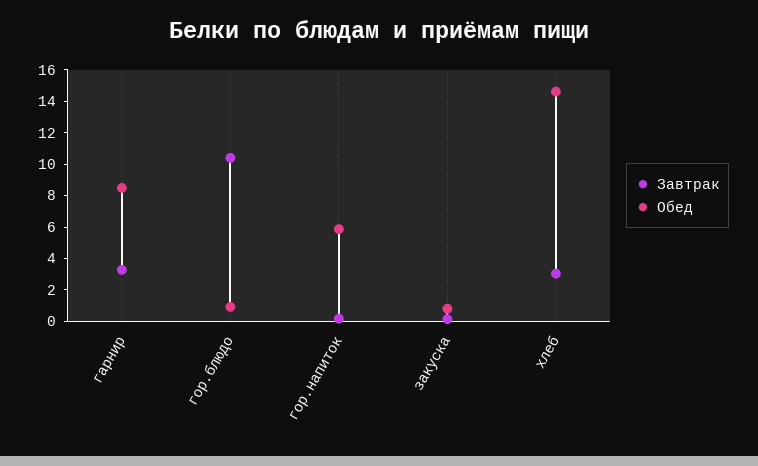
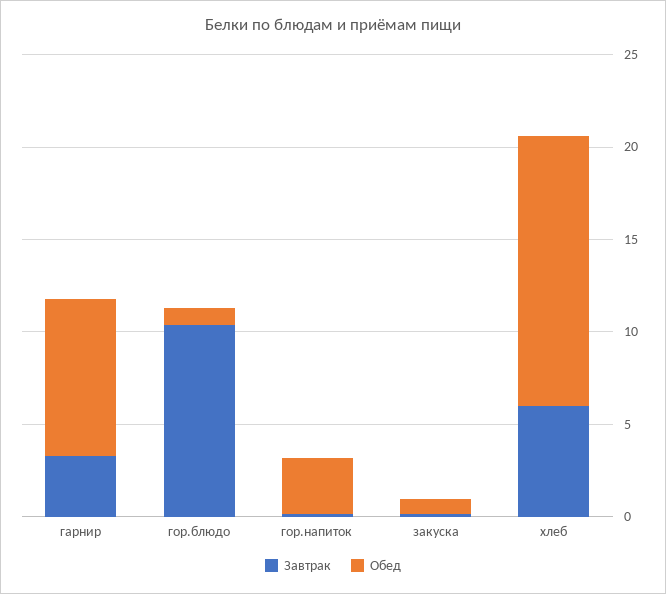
  {
    "Завтрак": {
      "гарнир": 3,
      "гор.блюдо": 10,
      "гор.напиток": 0,
      "закуска": 0,
-     "хлеб": 3
+     "хлеб": 6
    },
    "Обед": {
      "гарнир": 8,
      "гор.блюдо": 1,
-     "гор.напиток": 6,
+     "гор.напиток": 3,
      "закуска": 1,
      "хлеб": 15
    }
  }

